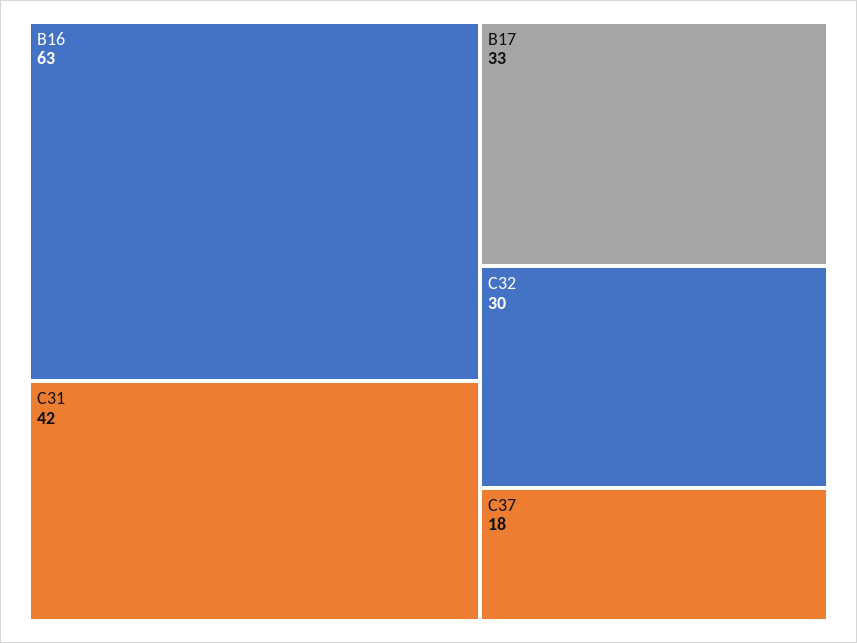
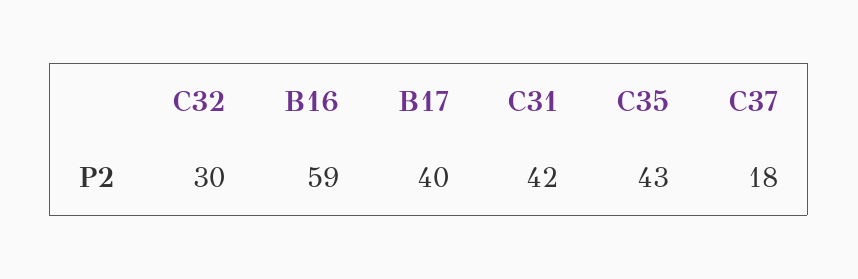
  {
-   "B16": 63,
+   "B16": 59,
    "C31": 42,
-   "B17": 33,
+   "B17": 40,
    "C32": 30,
-   "C37": 18
+   "C37": 18,
+   "C35": 43
  }

